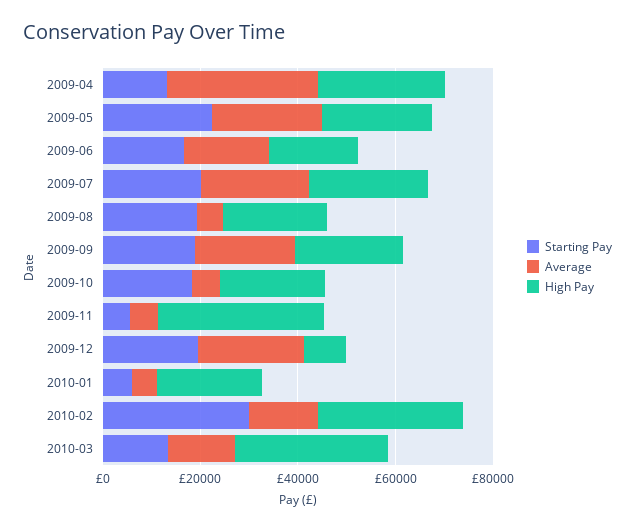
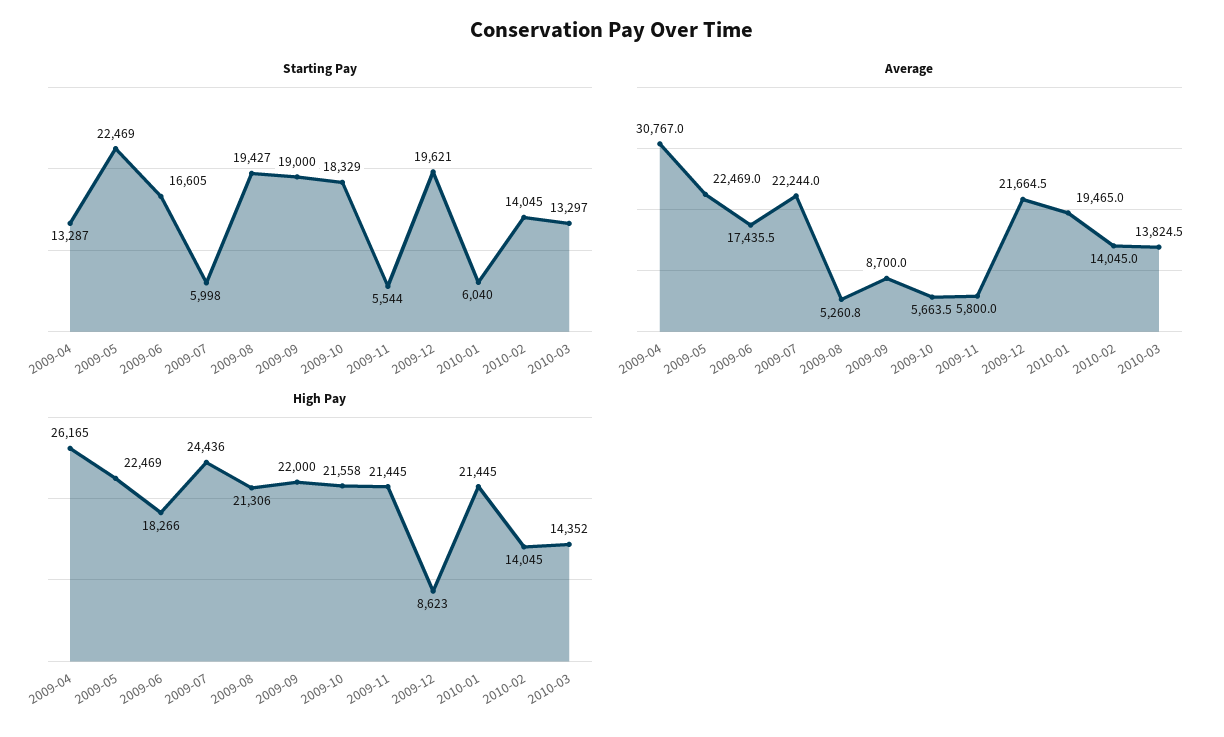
  {
    "Starting Pay": {
      "2009-04": 13287,
      "2009-05": 22469,
      "2009-06": 16605,
-     "2009-07": 20000,
+     "2009-07": 5998,
      "2009-08": 19427,
      "2009-09": 19000,
      "2009-10": 18329,
      "2009-11": 5544,
      "2009-12": 19621,
      "2010-01": 6040,
-     "2010-02": 30000,
+     "2010-02": 14045,
      "2010-03": 13297
    },
    "Average": {
      "2009-04": 30767,
      "2009-05": 22469,
      "2009-06": 17435.5,
      "2009-07": 22244,
      "2009-08": 5260.8,
-     "2009-09": 20000,
+     "2009-09": 8700,
      "2009-10": 5663.5,
      "2009-11": 5800,
      "2009-12": 21664.5,
-     "2010-01": 5000,
+     "2010-01": 19465,
      "2010-02": 14045,
      "2010-03": 13824.5
    },
    "High Pay": {
      "2009-04": 26165,
      "2009-05": 22469,
      "2009-06": 18266,
      "2009-07": 24436,
      "2009-08": 21306,
      "2009-09": 22000,
      "2009-10": 21558,
-     "2009-11": 35000,
+     "2009-11": 21445,
      "2009-12": 8623,
      "2010-01": 21445,
-     "2010-02": 30000,
+     "2010-02": 14045,
-     "2010-03": 30000
+     "2010-03": 14352
    }
  }

